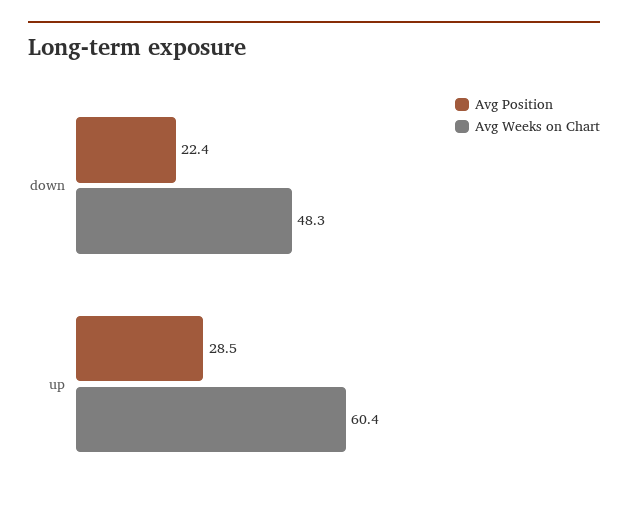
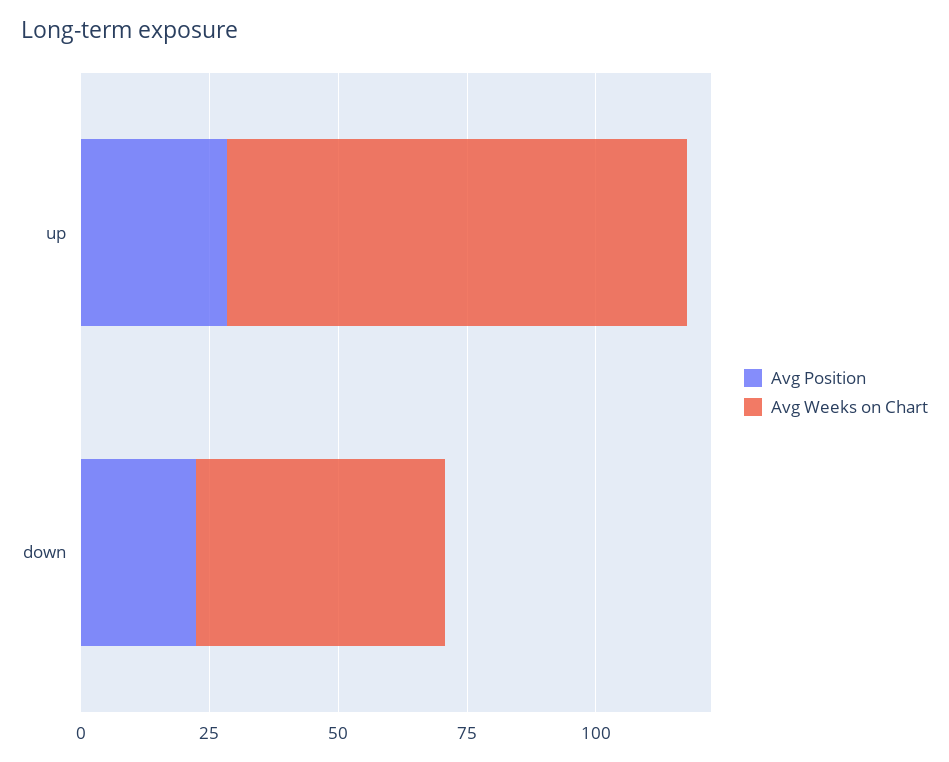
  {
    "Avg Position": {
      "down": 22.4,
      "up": 28.5
    },
    "Avg Weeks on Chart": {
      "down": 48.3,
-     "up": 60.4
+     "up": 90
    }
  }

